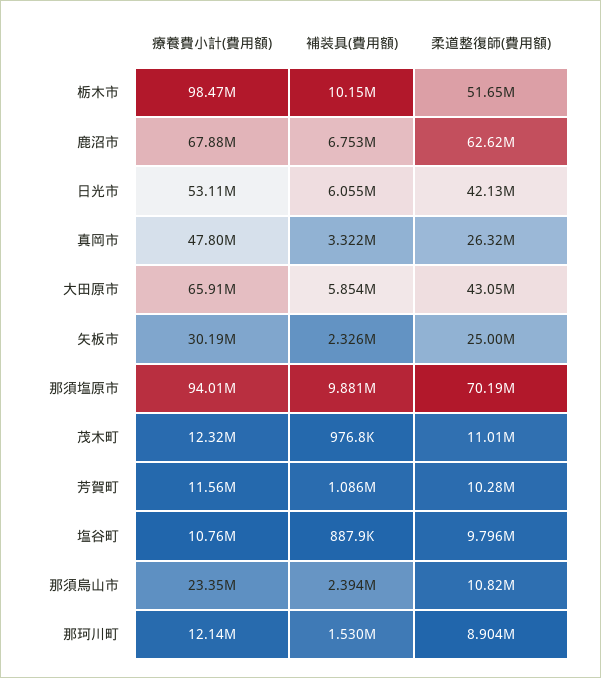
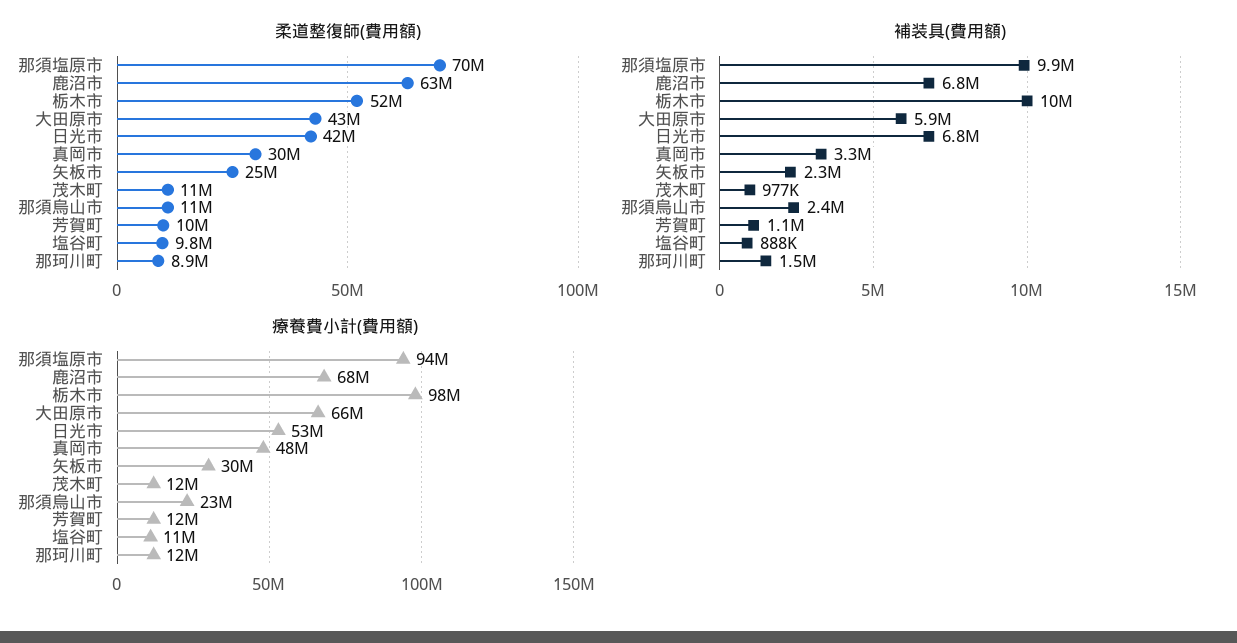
  {
    "療養費小計(費用額)": {
      "栃木市": 98470000,
      "鹿沼市": 67880000,
      "日光市": 53110000,
      "真岡市": 47800000,
      "大田原市": 65910000,
      "矢板市": 30190000,
      "那須塩原市": 94010000,
      "茂木町": 12320000,
      "芳賀町": 11560000,
      "塩谷町": 10760000,
      "那須烏山市": 23350000,
      "那珂川町": 12140000
    },
    "補装具(費用額)": {
      "栃木市": 10150000,
      "鹿沼市": 6753000,
-     "日光市": 6055000,
+     "日光市": 6800000,
      "真岡市": 3322000,
      "大田原市": 5854000,
      "矢板市": 2326000,
      "那須塩原市": 9881000,
      "茂木町": 976800,
      "芳賀町": 1086000,
      "塩谷町": 887900,
      "那須烏山市": 2394000,
      "那珂川町": 1530000
    },
    "柔道整復師(費用額)": {
      "栃木市": 51650000,
      "鹿沼市": 62620000,
      "日光市": 42130000,
-     "真岡市": 26320000,
+     "真岡市": 30000000,
      "大田原市": 43050000,
      "矢板市": 25000000,
      "那須塩原市": 70190000,
      "茂木町": 11010000,
      "芳賀町": 10280000,
      "塩谷町": 9796000,
      "那須烏山市": 10820000,
      "那珂川町": 8904000
    }
  }

